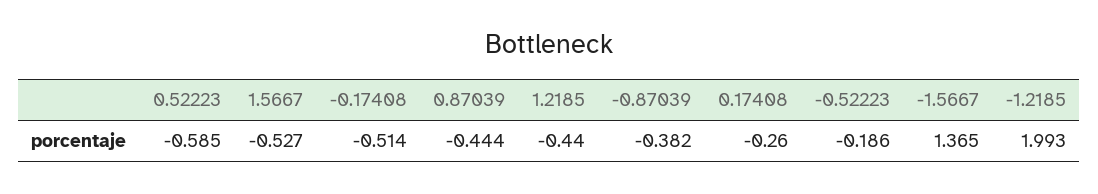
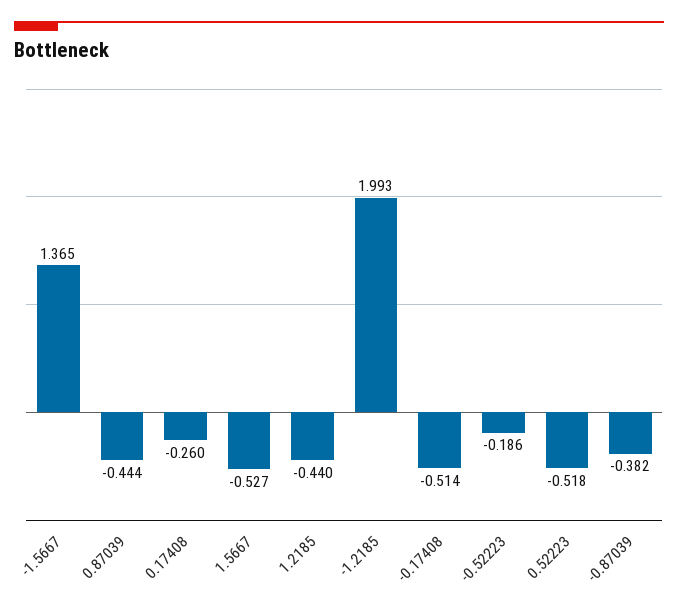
  {
-   "0.52223": -0.585,
+   "0.52223": -0.518,
    "1.5667": -0.527,
    "-0.17408": -0.514,
    "0.87039": -0.444,
    "1.2185": -0.44,
    "-0.87039": -0.382,
    "0.17408": -0.26,
    "-0.52223": -0.186,
    "-1.5667": 1.365,
    "-1.2185": 1.993
  }

